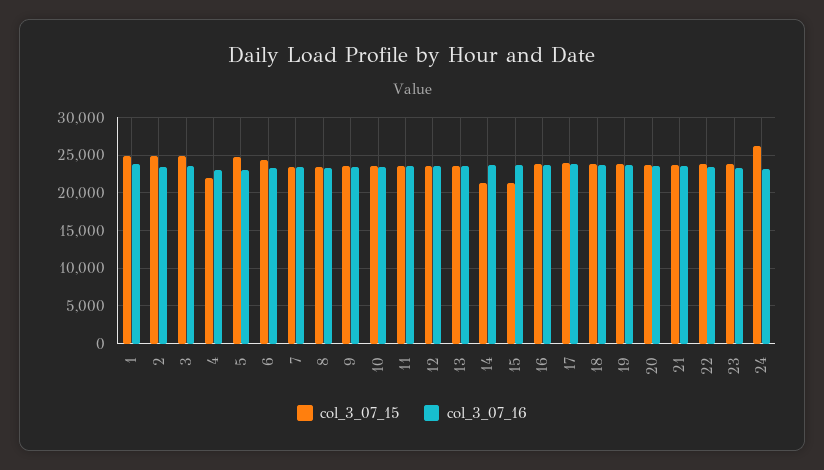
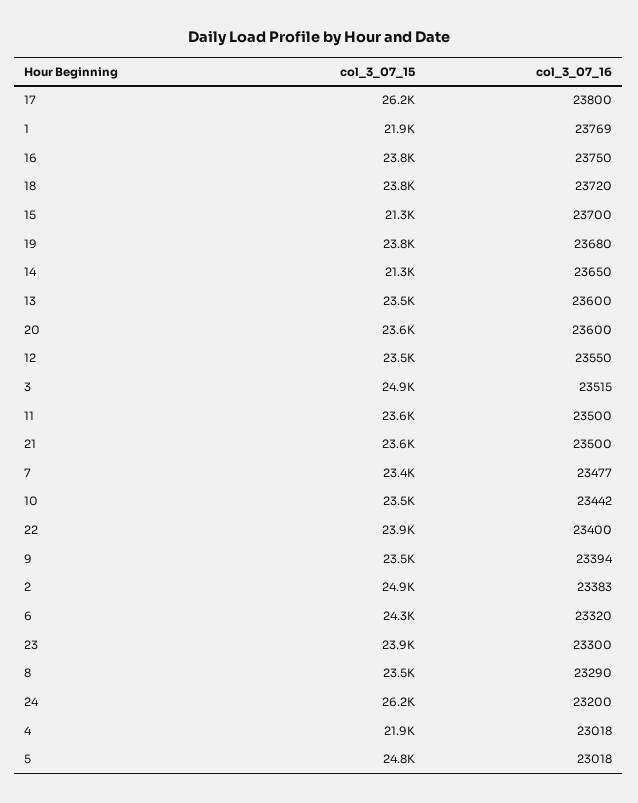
  {
    "col_3_07_15": {
-     "1": 25000,
+     "1": 21900,
      "2": 24900,
      "3": 24900,
      "4": 21900,
      "5": 24800,
      "6": 24300,
      "7": 23400,
      "8": 23500,
      "9": 23500,
      "10": 23500,
      "11": 23600,
      "12": 23500,
      "13": 23500,
      "14": 21300,
      "15": 21300,
      "16": 23800,
-     "17": 24000,
+     "17": 26200,
      "18": 23800,
      "19": 23800,
      "20": 23600,
      "21": 23600,
      "22": 23900,
      "23": 23900,
      "24": 26200
    },
    "col_3_07_16": {
      "1": 23769,
      "2": 23383,
      "3": 23515,
      "4": 23018,
      "5": 23018,
      "6": 23320,
      "7": 23477,
      "8": 23290,
      "9": 23394,
      "10": 23442,
      "11": 23500,
      "12": 23550,
      "13": 23600,
      "14": 23650,
      "15": 23700,
      "16": 23750,
      "17": 23800,
      "18": 23720,
      "19": 23680,
      "20": 23600,
      "21": 23500,
      "22": 23400,
      "23": 23300,
      "24": 23200
    }
  }

